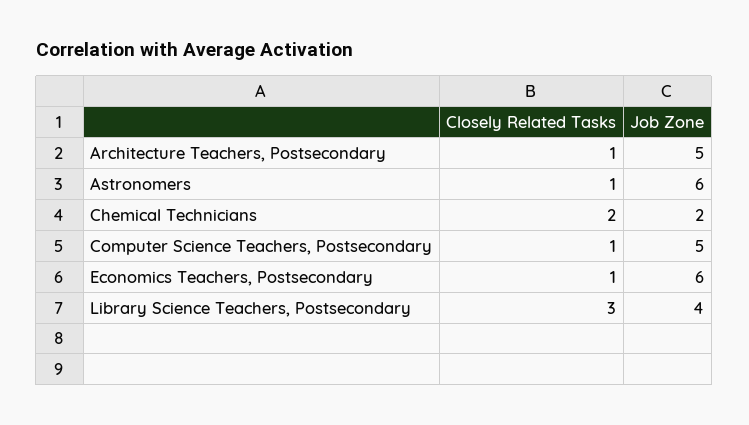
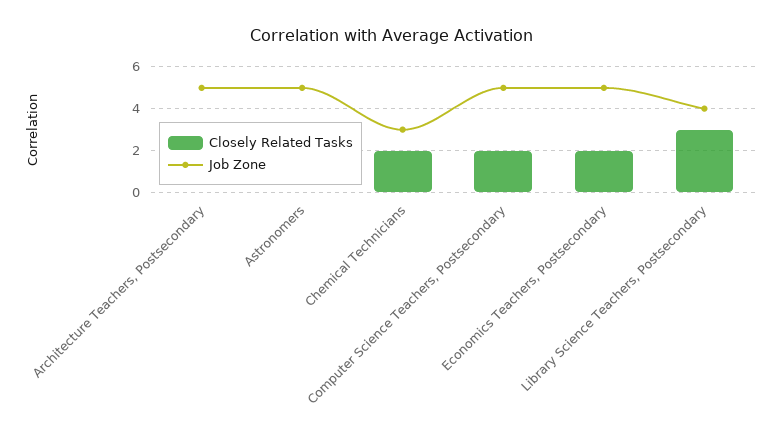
  {
    "Closely Related Tasks": {
-     "Architecture Teachers, Postsecondary": 1,
+     "Architecture Teachers, Postsecondary": 0,
-     "Astronomers": 1,
+     "Astronomers": 0,
      "Chemical Technicians": 2,
-     "Computer Science Teachers, Postsecondary": 1,
+     "Computer Science Teachers, Postsecondary": 2,
-     "Economics Teachers, Postsecondary": 1,
+     "Economics Teachers, Postsecondary": 2,
      "Library Science Teachers, Postsecondary": 3
    },
    "Job Zone": {
      "Architecture Teachers, Postsecondary": 5,
-     "Astronomers": 6,
+     "Astronomers": 5,
-     "Chemical Technicians": 2,
+     "Chemical Technicians": 3,
      "Computer Science Teachers, Postsecondary": 5,
-     "Economics Teachers, Postsecondary": 6,
+     "Economics Teachers, Postsecondary": 5,
      "Library Science Teachers, Postsecondary": 4
    }
  }

